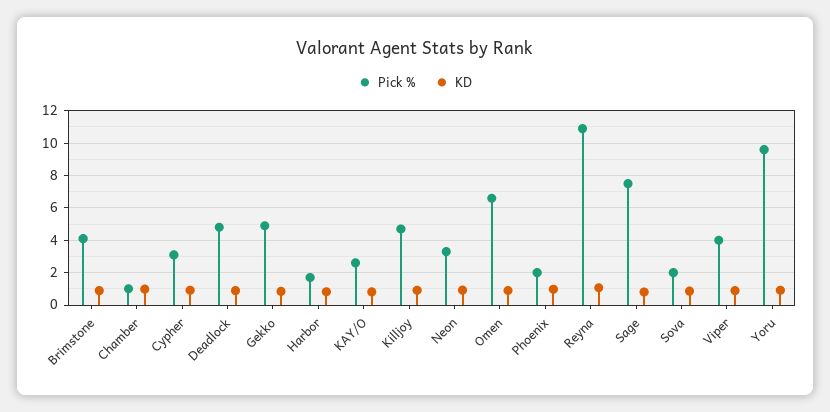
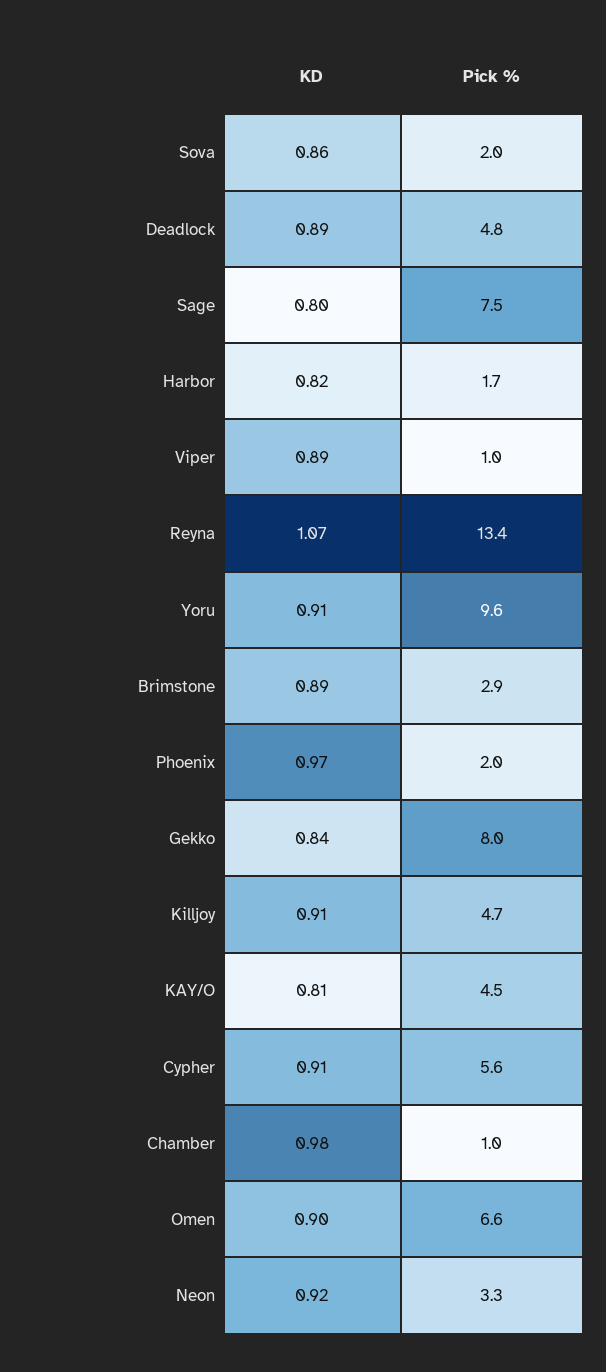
  {
    "Pick %": {
-     "Brimstone": 4,
+     "Brimstone": 2.9,
      "Chamber": 1,
-     "Cypher": 3,
+     "Cypher": 5.6,
      "Deadlock": 4.8,
-     "Gekko": 5,
+     "Gekko": 8,
      "Harbor": 1.7,
-     "KAY/O": 2.5,
+     "KAY/O": 4.5,
      "Killjoy": 4.7,
      "Neon": 3.3,
      "Omen": 6.6,
      "Phoenix": 2,
-     "Reyna": 11,
+     "Reyna": 13.4,
      "Sage": 7.5,
      "Sova": 2,
-     "Viper": 4,
+     "Viper": 1,
      "Yoru": 9.6
    },
    "KD": {
      "Brimstone": 0.89,
      "Chamber": 0.98,
      "Cypher": 0.91,
      "Deadlock": 0.89,
      "Gekko": 0.84,
      "Harbor": 0.82,
      "KAY/O": 0.81,
      "Killjoy": 0.91,
      "Neon": 0.92,
      "Omen": 0.9,
      "Phoenix": 0.97,
      "Reyna": 1.07,
      "Sage": 0.8,
      "Sova": 0.86,
      "Viper": 0.89,
      "Yoru": 0.91
    }
  }

